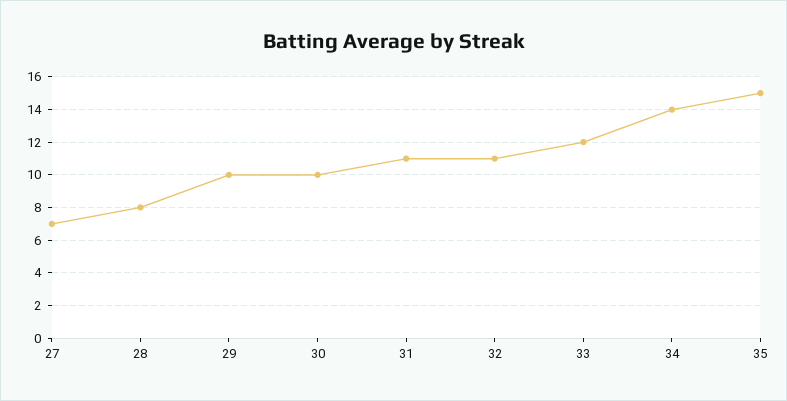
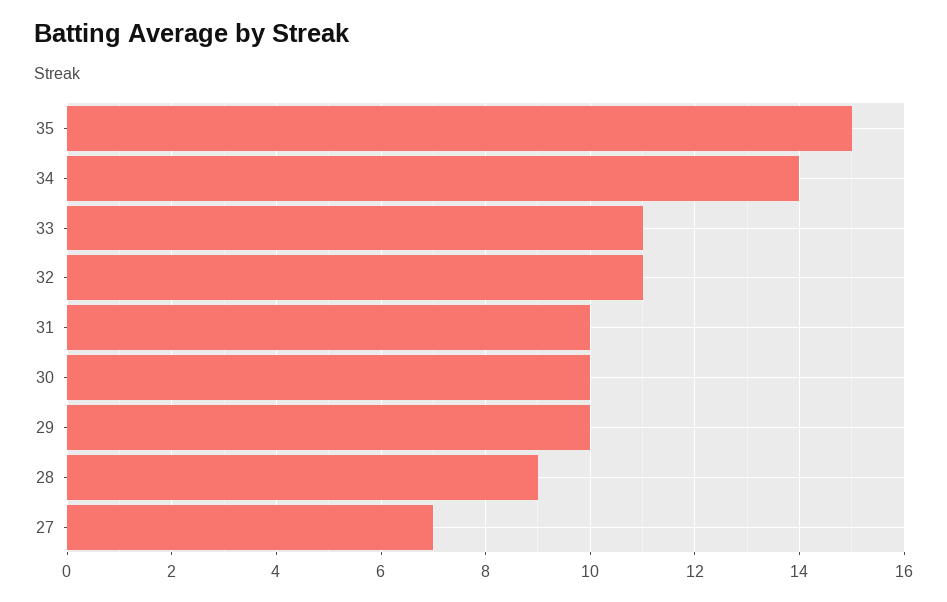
  {
    "27": 7,
-   "28": 8,
+   "28": 9,
    "29": 10,
    "30": 10,
-   "31": 11,
+   "31": 10,
    "32": 11,
-   "33": 12,
+   "33": 11,
    "34": 14,
    "35": 15
  }

